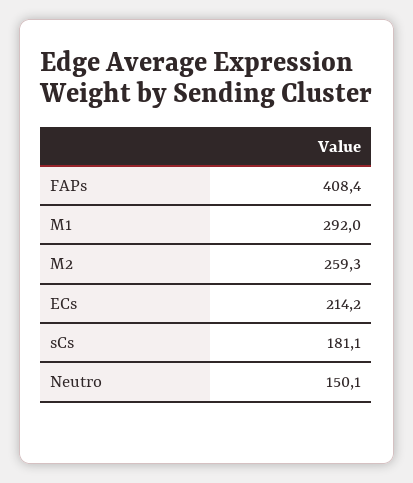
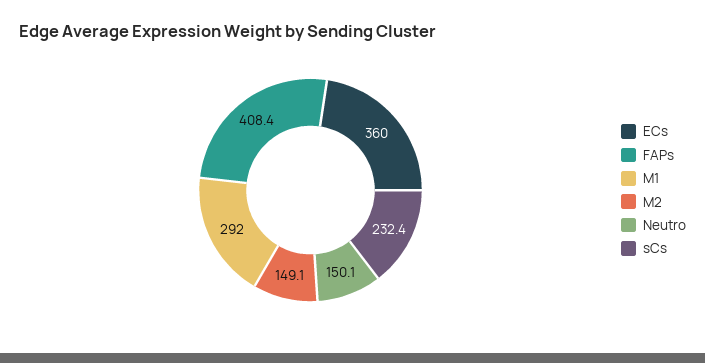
  {
    "FAPs": 408.4,
    "M1": 292,
-   "M2": 259.3,
+   "M2": 149.1,
-   "ECs": 214.2,
+   "ECs": 360,
-   "sCs": 181.1,
+   "sCs": 232.4,
    "Neutro": 150.1
  }

